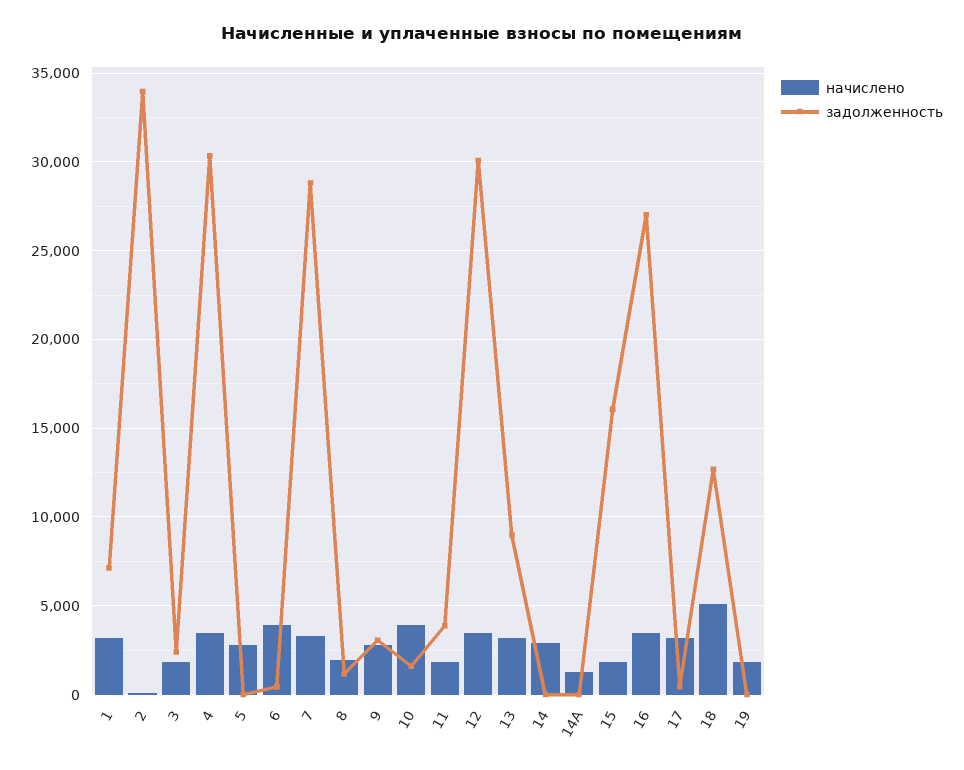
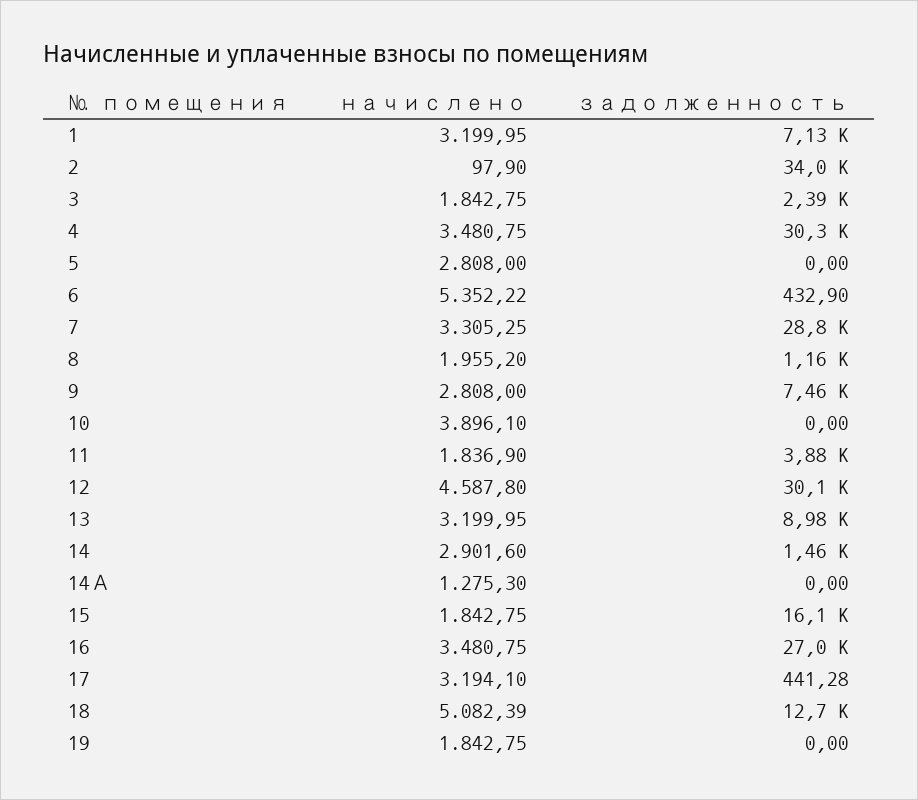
  {
    "начислено": {
      "1": 3199.95,
      "2": 97.9,
      "3": 1842.75,
      "4": 3480.75,
      "5": 2808,
-     "6": 4000,
+     "6": 5352.22,
      "7": 3305.25,
      "8": 1955.2,
      "9": 2808,
      "10": 3896.1,
      "11": 1836.9,
-     "12": 3500,
+     "12": 4587.8,
      "13": 3199.95,
      "14": 2901.6,
      "14А": 1275.3,
      "15": 1842.75,
      "16": 3480.75,
      "17": 3194.1,
      "18": 5082.39,
      "19": 1842.75
    },
    "задолженность": {
      "1": 7130,
      "2": 34000,
      "3": 2390,
      "4": 30300,
      "5": 0,
      "6": 432.9,
      "7": 28800,
      "8": 1160,
-     "9": 3000,
+     "9": 7460,
-     "10": 1500,
+     "10": 0,
      "11": 3880,
      "12": 30100,
      "13": 8980,
-     "14": 0,
+     "14": 1460,
      "14А": 0,
      "15": 16100,
      "16": 27000,
      "17": 441.28,
      "18": 12700,
      "19": 0
    }
  }

